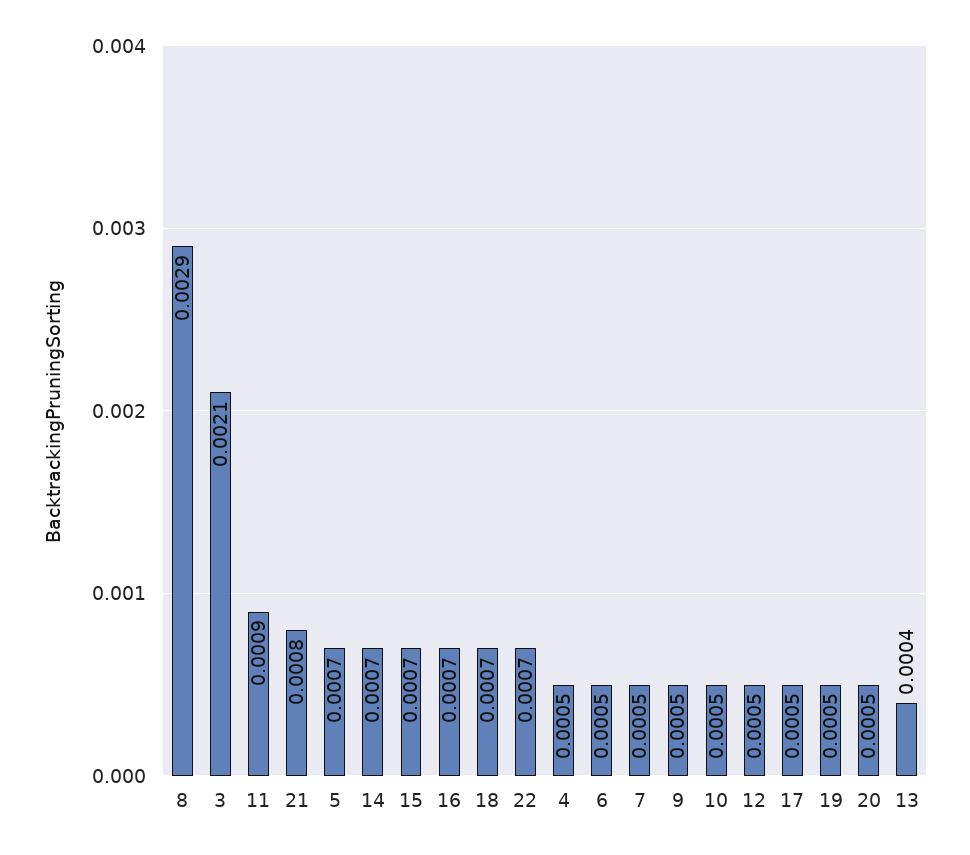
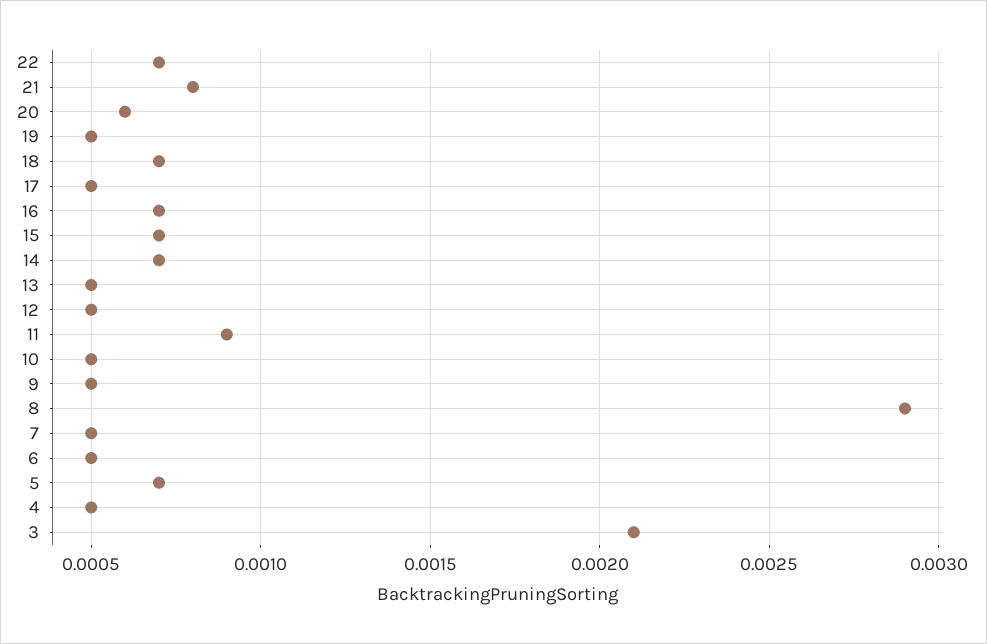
  {
    "8": 0.0029,
    "3": 0.0021,
    "11": 0.0009,
    "21": 0.0008,
    "5": 0.0007,
    "14": 0.0007,
    "15": 0.0007,
    "16": 0.0007,
    "18": 0.0007,
    "22": 0.0007,
    "4": 0.0005,
    "6": 0.0005,
    "7": 0.0005,
    "9": 0.0005,
    "10": 0.0005,
    "12": 0.0005,
    "17": 0.0005,
    "19": 0.0005,
-   "20": 0.0005,
+   "20": 0.0006,
-   "13": 0.0004
+   "13": 0.0005
  }

